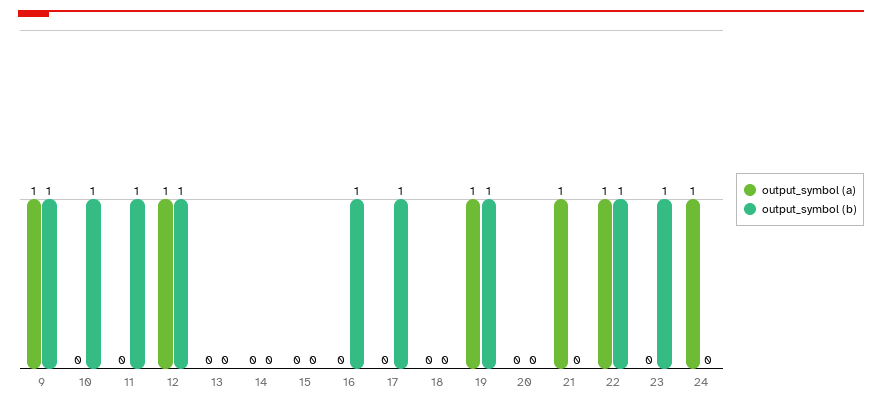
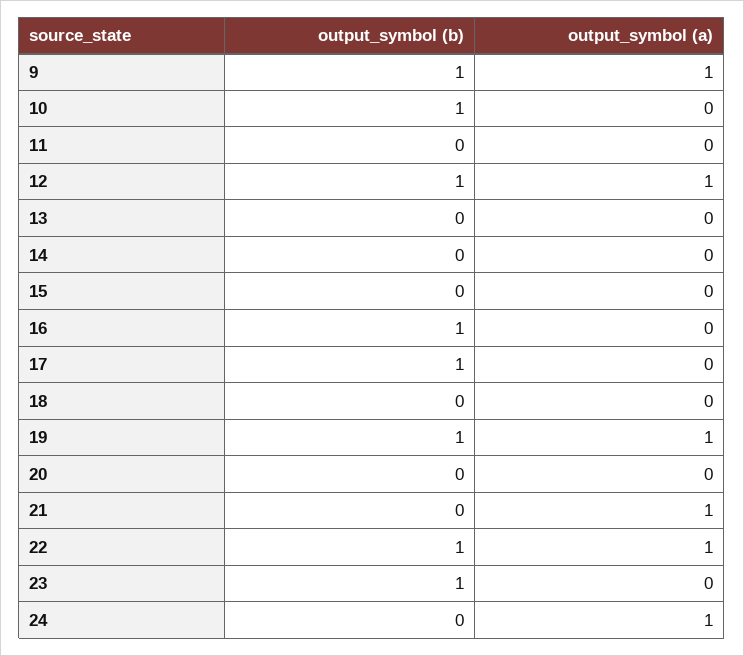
  {
    "output_symbol (a)": {
      "9": 1,
      "10": 0,
      "11": 0,
      "12": 1,
      "13": 0,
      "14": 0,
      "15": 0,
      "16": 0,
      "17": 0,
      "18": 0,
      "19": 1,
      "20": 0,
      "21": 1,
      "22": 1,
      "23": 0,
      "24": 1
    },
    "output_symbol (b)": {
      "9": 1,
      "10": 1,
-     "11": 1,
+     "11": 0,
      "12": 1,
      "13": 0,
      "14": 0,
      "15": 0,
      "16": 1,
      "17": 1,
      "18": 0,
      "19": 1,
      "20": 0,
      "21": 0,
      "22": 1,
      "23": 1,
      "24": 0
    }
  }

